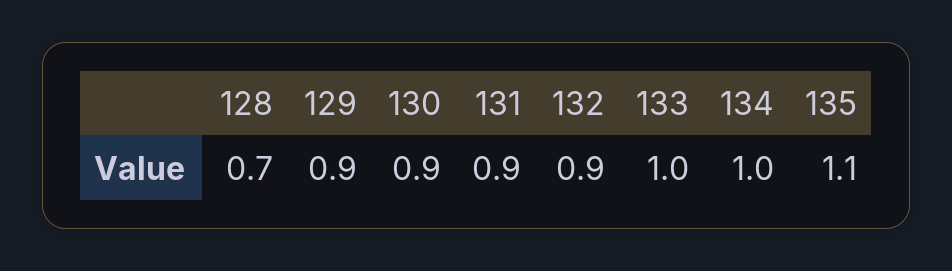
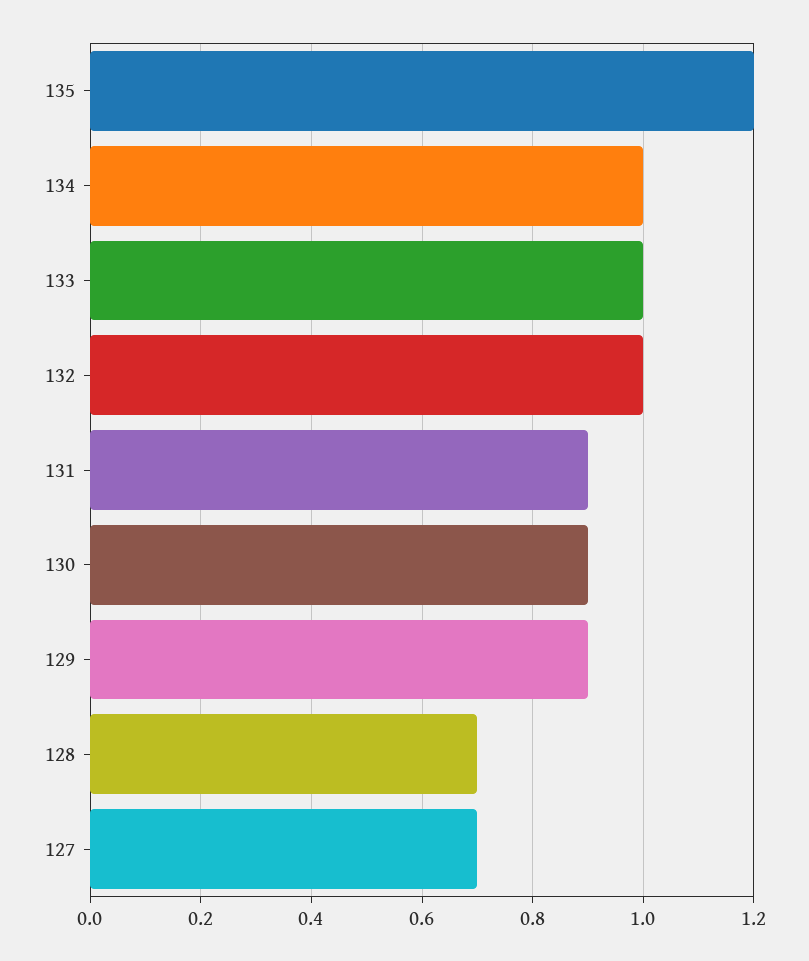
  {
    "128": 0.7,
    "129": 0.9,
    "130": 0.9,
    "131": 0.9,
-   "132": 0.9,
+   "132": 1,
    "133": 1,
    "134": 1,
-   "135": 1.1
+   "135": 1.2,
+   "127": 0.7
  }

